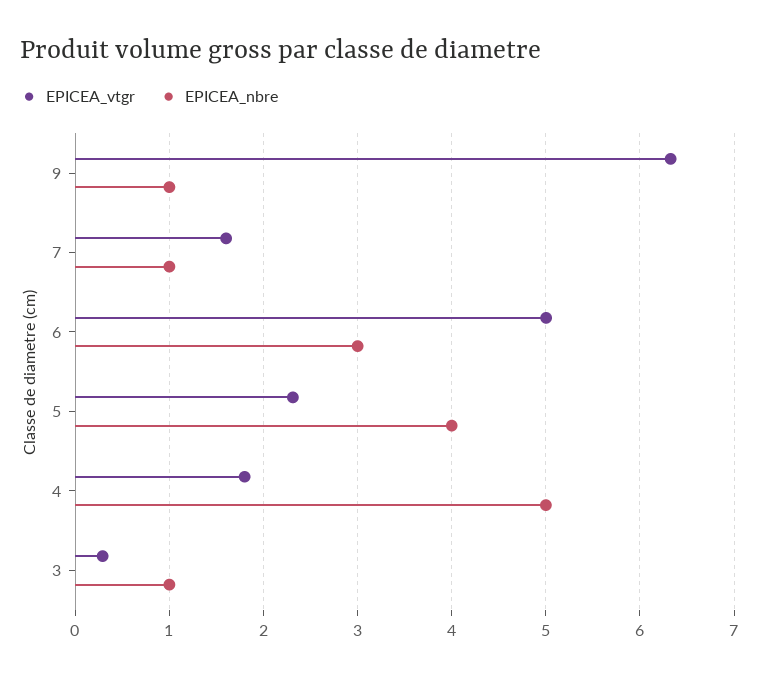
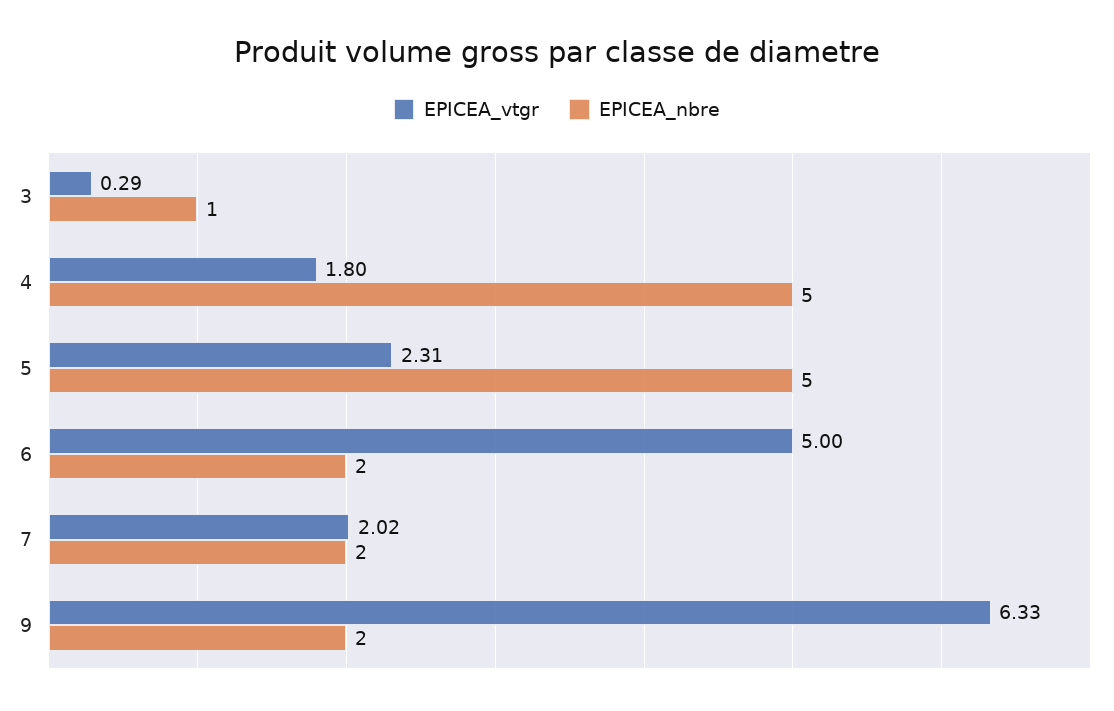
  {
    "EPICEA_vtgr": {
      "9": 6.33,
-     "7": 1.6,
+     "7": 2.02,
      "6": 5,
      "5": 2.31,
      "4": 1.8,
      "3": 0.29
    },
    "EPICEA_nbre": {
-     "9": 1,
+     "9": 2,
-     "7": 1,
+     "7": 2,
-     "6": 3,
+     "6": 2,
-     "5": 4,
+     "5": 5,
      "4": 5,
      "3": 1
    }
  }

